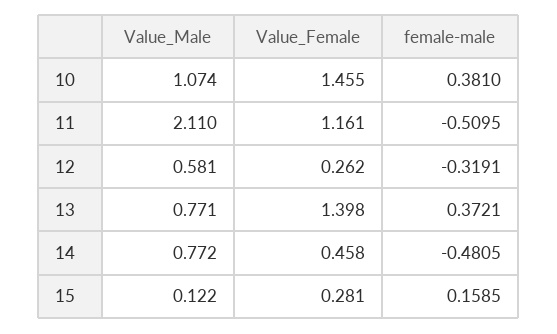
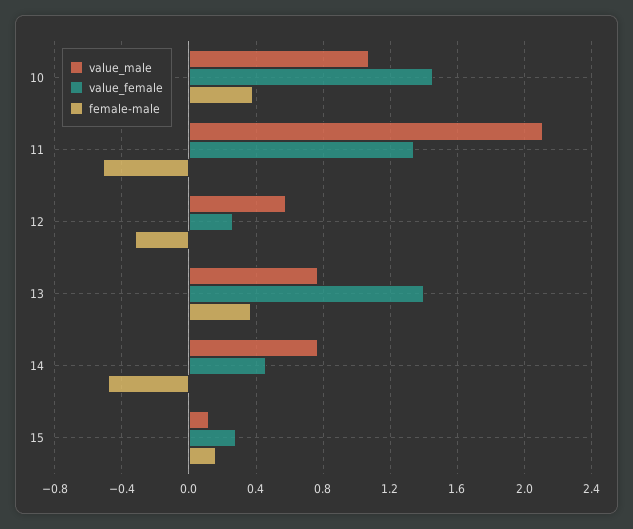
  {
    "Value_Male": {
      "10": 1.074,
      "11": 2.11,
      "12": 0.581,
      "13": 0.771,
      "14": 0.772,
      "15": 0.122
    },
    "Value_Female": {
      "10": 1.455,
-     "11": 1.161,
+     "11": 1.35,
      "12": 0.262,
      "13": 1.398,
      "14": 0.458,
      "15": 0.281
    },
    "female-male": {
      "10": 0.381,
      "11": -0.5095,
      "12": -0.3191,
      "13": 0.3721,
      "14": -0.4805,
      "15": 0.1585
    }
  }

